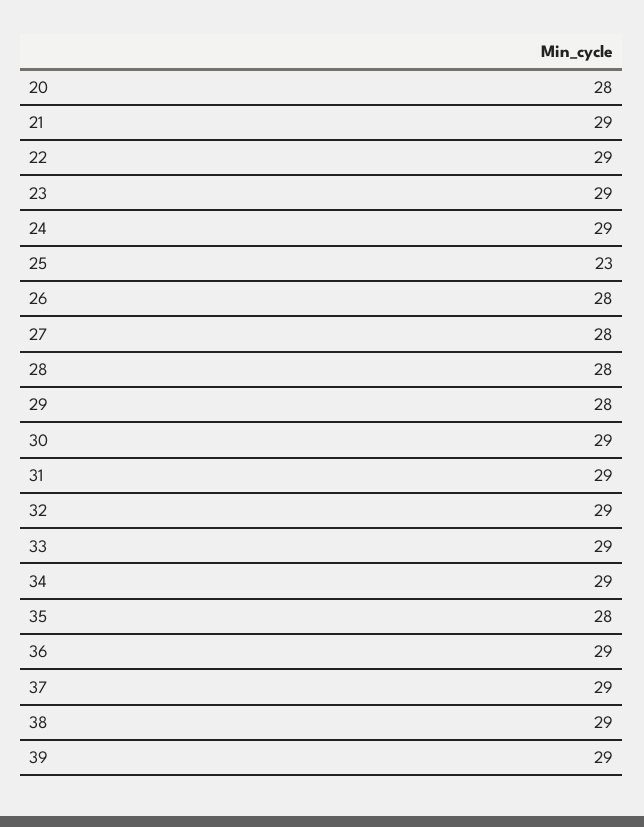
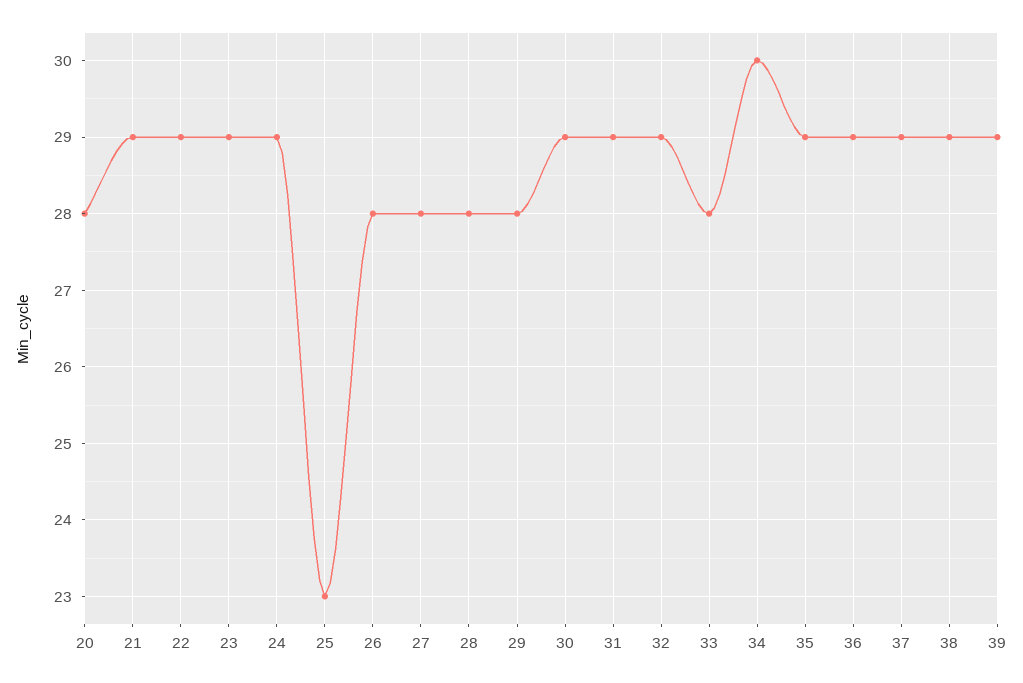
  {
    "20": 28,
    "21": 29,
    "22": 29,
    "23": 29,
    "24": 29,
    "25": 23,
    "26": 28,
    "27": 28,
    "28": 28,
    "29": 28,
    "30": 29,
    "31": 29,
    "32": 29,
-   "33": 29,
+   "33": 28,
-   "34": 29,
+   "34": 30,
-   "35": 28,
+   "35": 29,
    "36": 29,
    "37": 29,
    "38": 29,
    "39": 29
  }

